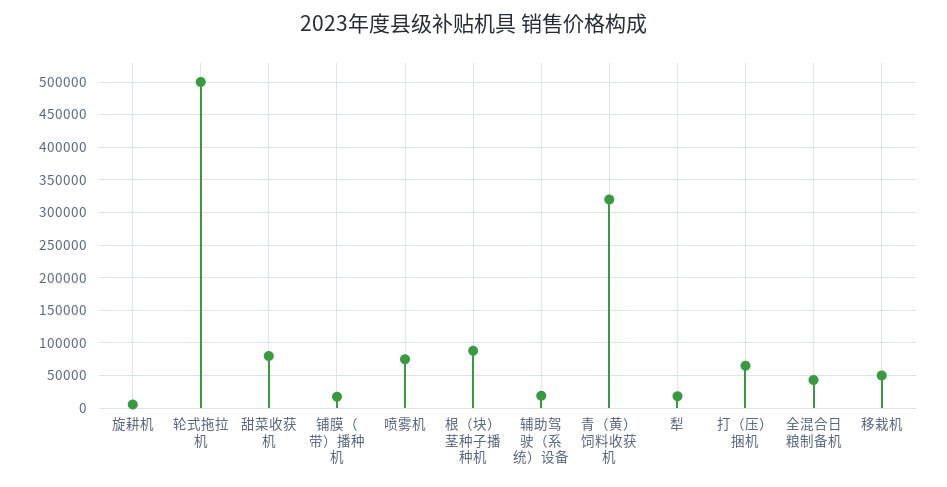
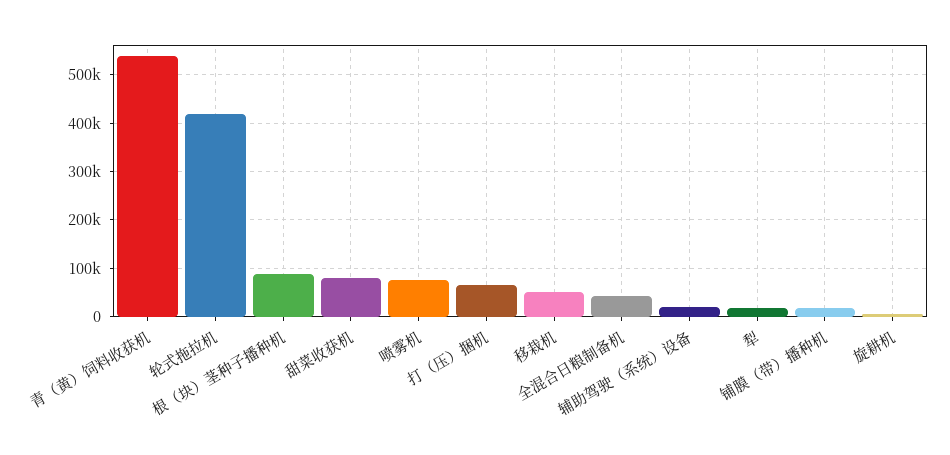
  {
    "旋耕机": 10000,
-   "轮式拖拉机": 500000,
+   "轮式拖拉机": 420000,
    "甜菜收获机": 80000,
    "铺膜（带）播种机": 20000,
    "喷雾机": 80000,
    "根（块）茎种子播种机": 90000,
    "辅助驾驶（系统）设备": 20000,
-   "青（黄）饲料收获机": 320000,
+   "青（黄）饲料收获机": 540000,
    "犁": 20000,
    "打（压）捆机": 70000,
    "全混合日粮制备机": 40000,
    "移栽机": 50000
  }

